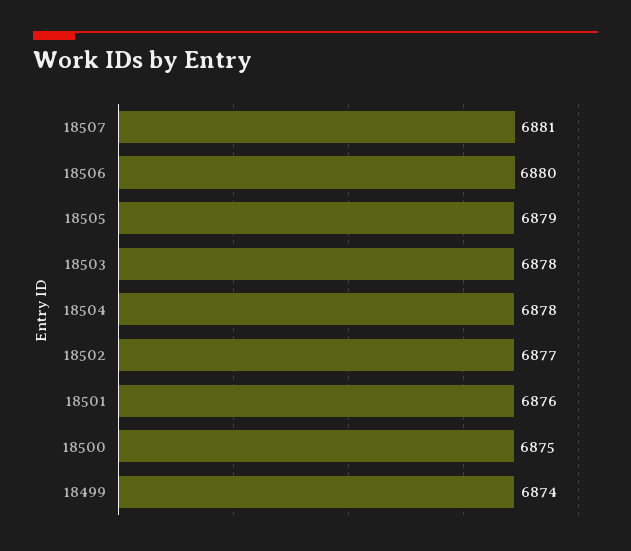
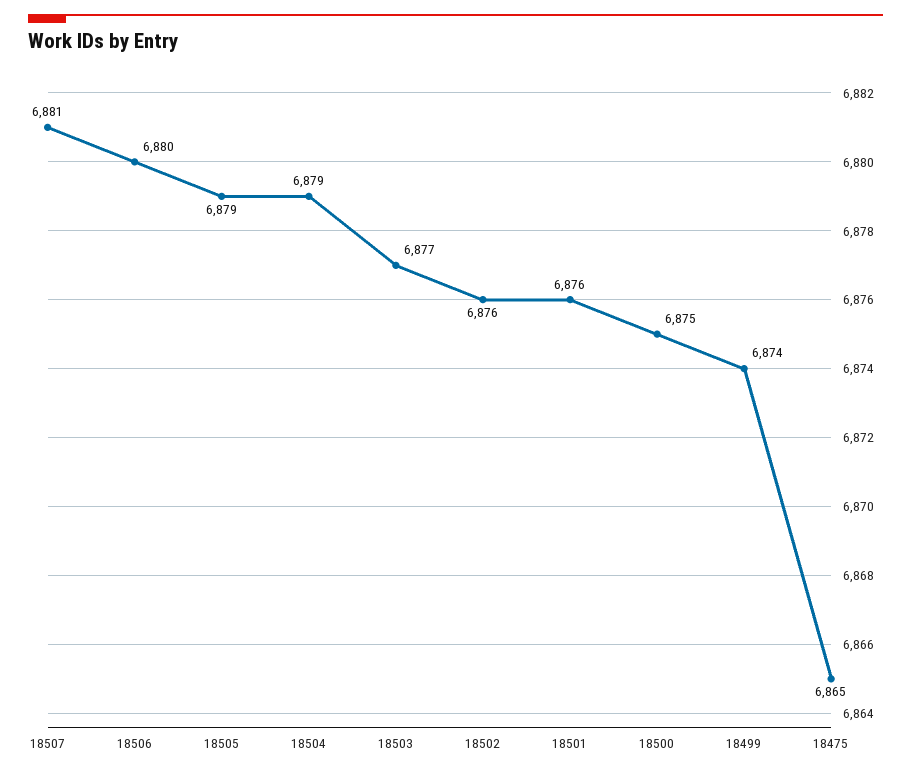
  {
    "18507": 6881,
    "18506": 6880,
    "18505": 6879,
-   "18503": 6878,
+   "18503": 6877,
-   "18504": 6878,
+   "18504": 6879,
-   "18502": 6877,
+   "18502": 6876,
    "18501": 6876,
    "18500": 6875,
-   "18499": 6874
+   "18499": 6874,
+   "18475": 6865
  }

